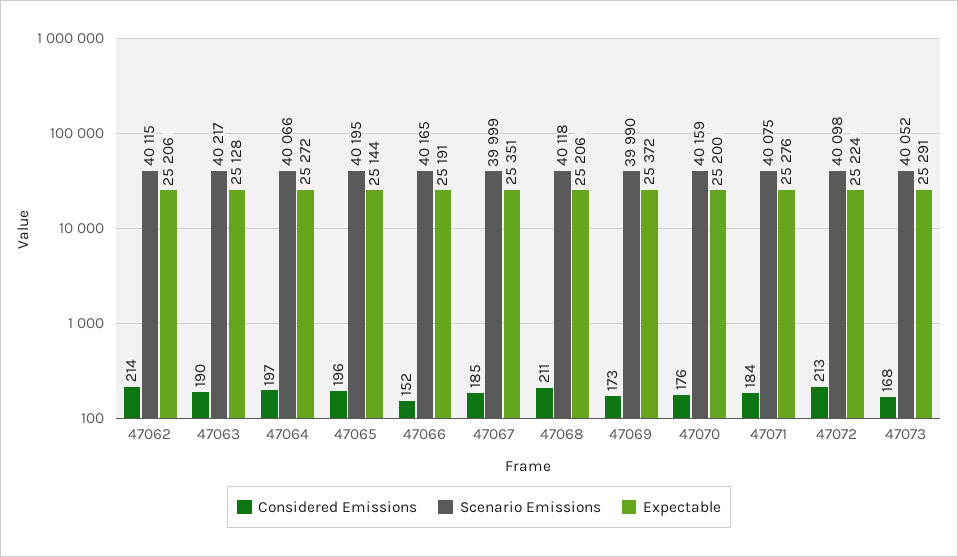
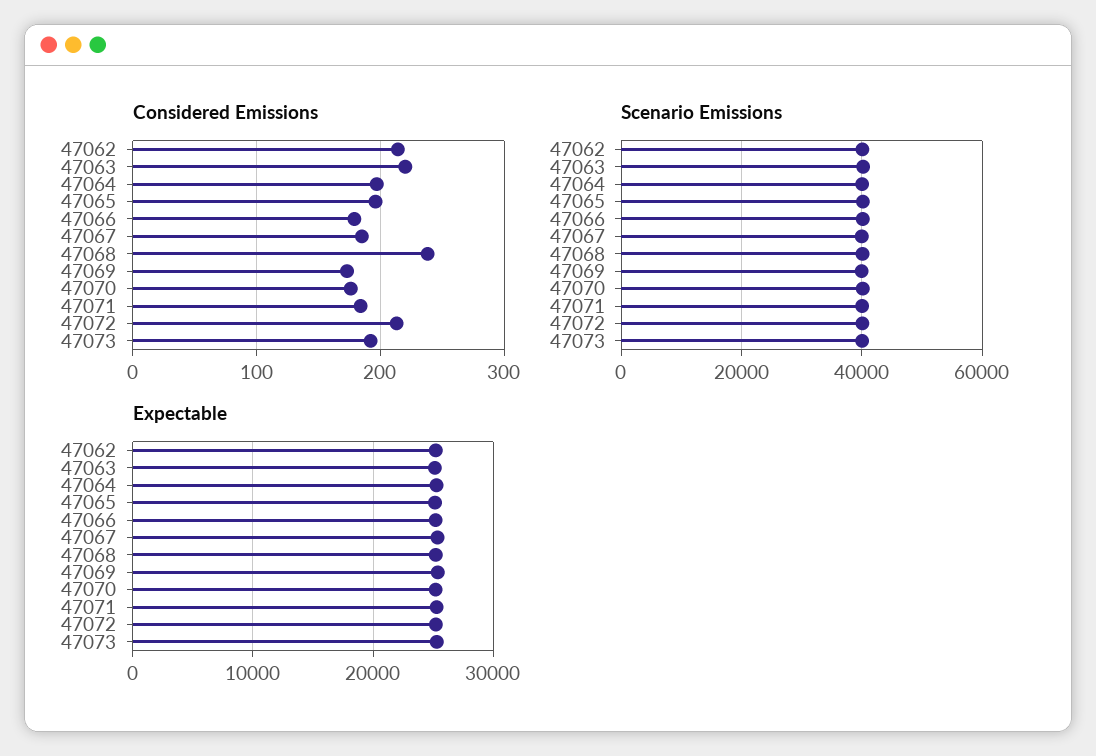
  {
    "Considered Emissions": {
      "47062": 214,
-     "47063": 190,
+     "47063": 220,
      "47064": 197,
      "47065": 196,
-     "47066": 152,
+     "47066": 180,
      "47067": 185,
-     "47068": 211,
+     "47068": 240,
      "47069": 173,
      "47070": 176,
      "47071": 184,
      "47072": 213,
-     "47073": 168
+     "47073": 190
    },
    "Scenario Emissions": {
      "47062": 40115,
      "47063": 40217,
      "47064": 40066,
      "47065": 40195,
      "47066": 40165,
      "47067": 39999,
      "47068": 40118,
      "47069": 39990,
      "47070": 40159,
      "47071": 40075,
      "47072": 40098,
      "47073": 40052
    },
    "Expectable": {
      "47062": 25206,
      "47063": 25128,
      "47064": 25272,
      "47065": 25144,
      "47066": 25191,
      "47067": 25351,
      "47068": 25206,
      "47069": 25372,
      "47070": 25200,
      "47071": 25276,
      "47072": 25224,
      "47073": 25291
    }
  }

